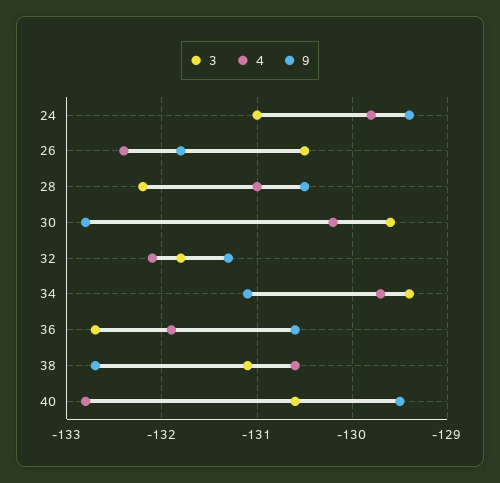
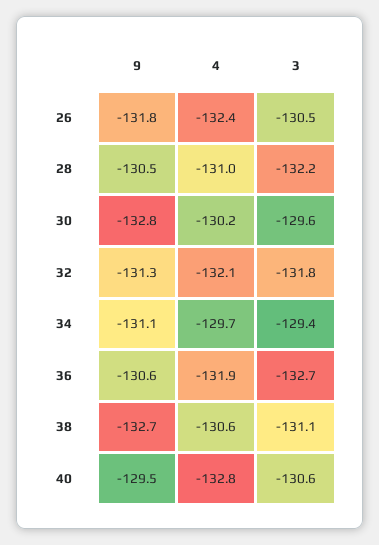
  {
    "3": {
-     "24": -131,
      "26": -130.5,
      "28": -132.2,
      "30": -129.6,
      "32": -131.8,
      "34": -129.4,
      "36": -132.7,
      "38": -131.1,
      "40": -130.6
    },
    "4": {
-     "24": -129.8,
      "26": -132.4,
      "28": -131,
      "30": -130.2,
      "32": -132.1,
      "34": -129.7,
      "36": -131.9,
      "38": -130.6,
      "40": -132.8
    },
    "9": {
-     "24": -129.4,
      "26": -131.8,
      "28": -130.5,
      "30": -132.8,
      "32": -131.3,
      "34": -131.1,
      "36": -130.6,
      "38": -132.7,
      "40": -129.5
    }
  }

